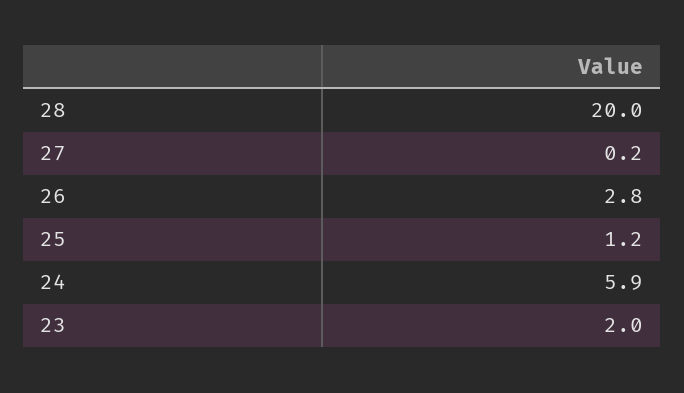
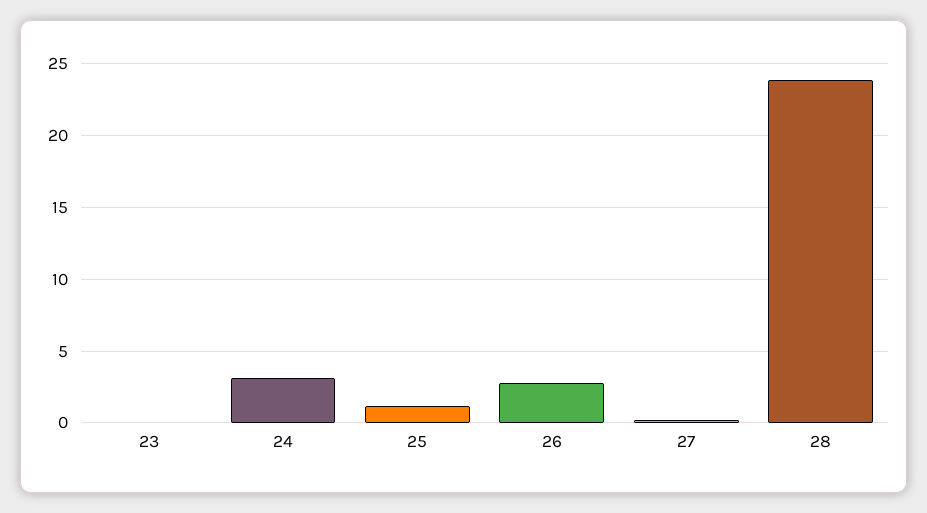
  {
-   "28": 20,
+   "28": 24,
    "27": 0.2,
    "26": 2.8,
    "25": 1.2,
-   "24": 5.9,
+   "24": 3,
-   "23": 2
+   "23": 0
  }

